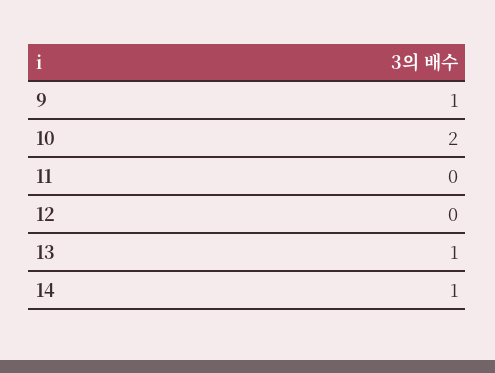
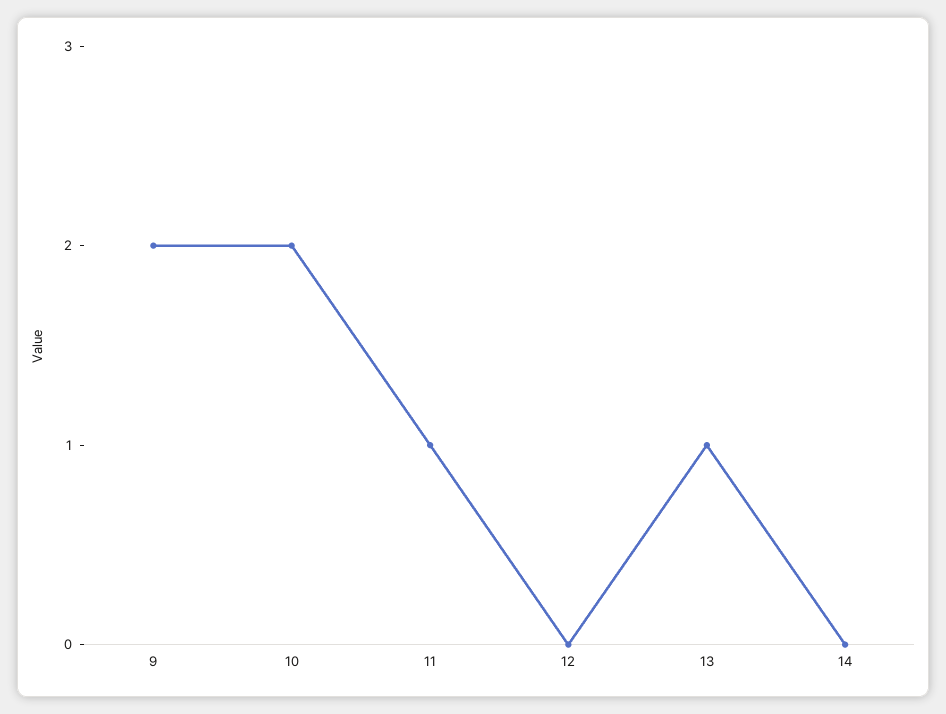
  {
-   "9": 1,
+   "9": 2,
    "10": 2,
-   "11": 0,
+   "11": 1,
    "12": 0,
    "13": 1,
-   "14": 1
+   "14": 0
  }

